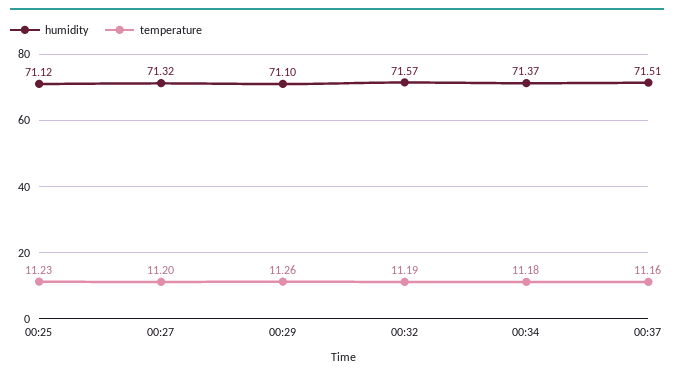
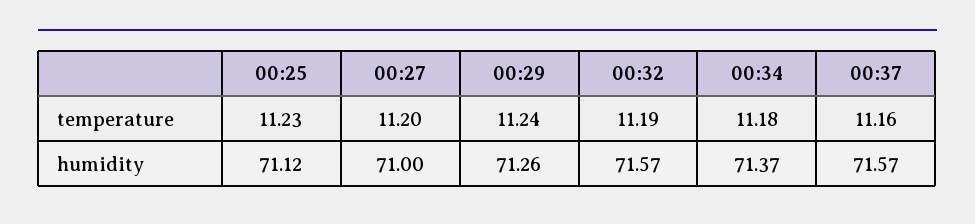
  {
    "humidity": {
      "00:25": 71.12,
-     "00:27": 71.32,
+     "00:27": 71,
-     "00:29": 71.1,
+     "00:29": 71.26,
      "00:32": 71.57,
      "00:34": 71.37,
-     "00:37": 71.51
+     "00:37": 71.57
    },
    "temperature": {
      "00:25": 11.23,
      "00:27": 11.2,
-     "00:29": 11.26,
+     "00:29": 11.24,
      "00:32": 11.19,
      "00:34": 11.18,
      "00:37": 11.16
    }
  }

